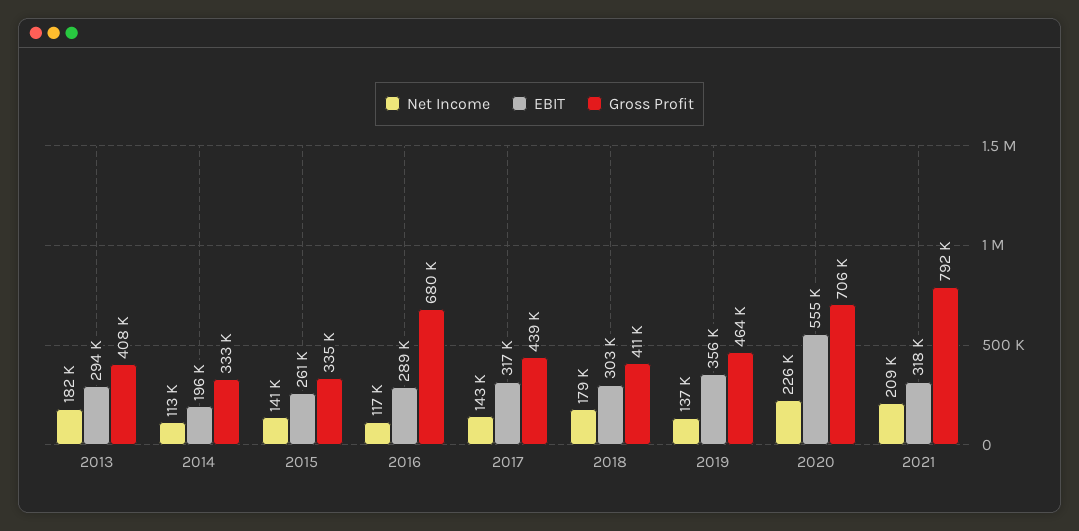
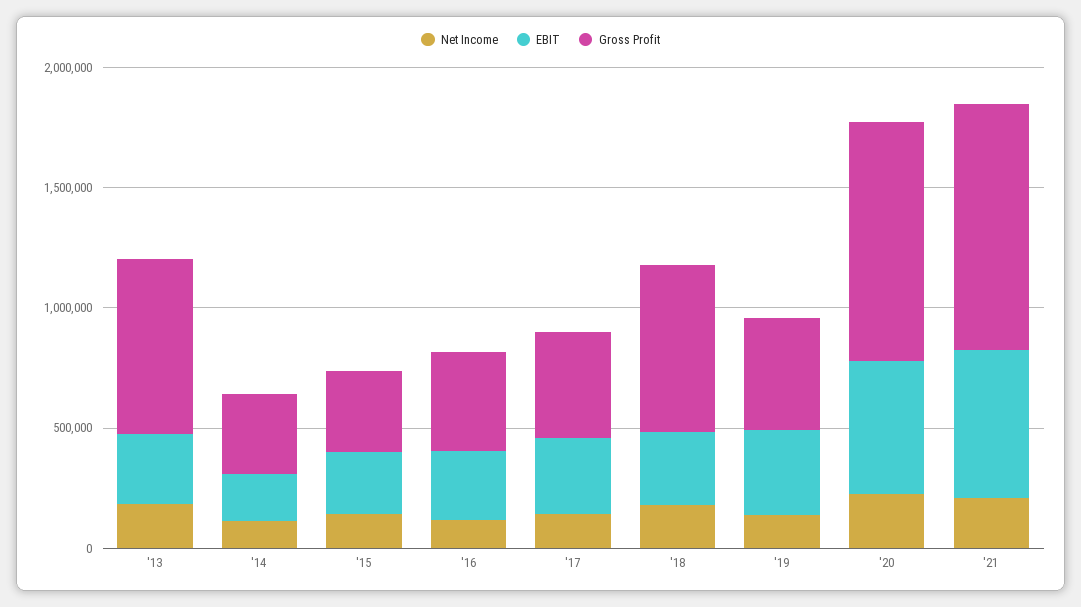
  {
    "Net Income": {
      "2013": 182000,
      "2014": 113000,
      "2015": 141000,
      "2016": 117000,
      "2017": 143000,
      "2018": 179000,
      "2019": 137000,
      "2020": 226000,
      "2021": 209000
    },
    "EBIT": {
      "2013": 294000,
      "2014": 196000,
      "2015": 261000,
      "2016": 289000,
      "2017": 317000,
      "2018": 303000,
      "2019": 356000,
      "2020": 555000,
-     "2021": 318000
+     "2021": 600000
    },
    "Gross Profit": {
-     "2013": 408000,
+     "2013": 700000,
      "2014": 333000,
      "2015": 335000,
-     "2016": 680000,
+     "2016": 400000,
      "2017": 439000,
-     "2018": 411000,
+     "2018": 700000,
      "2019": 464000,
-     "2020": 706000,
+     "2020": 1000000,
-     "2021": 792000
+     "2021": 1000000
    }
  }

